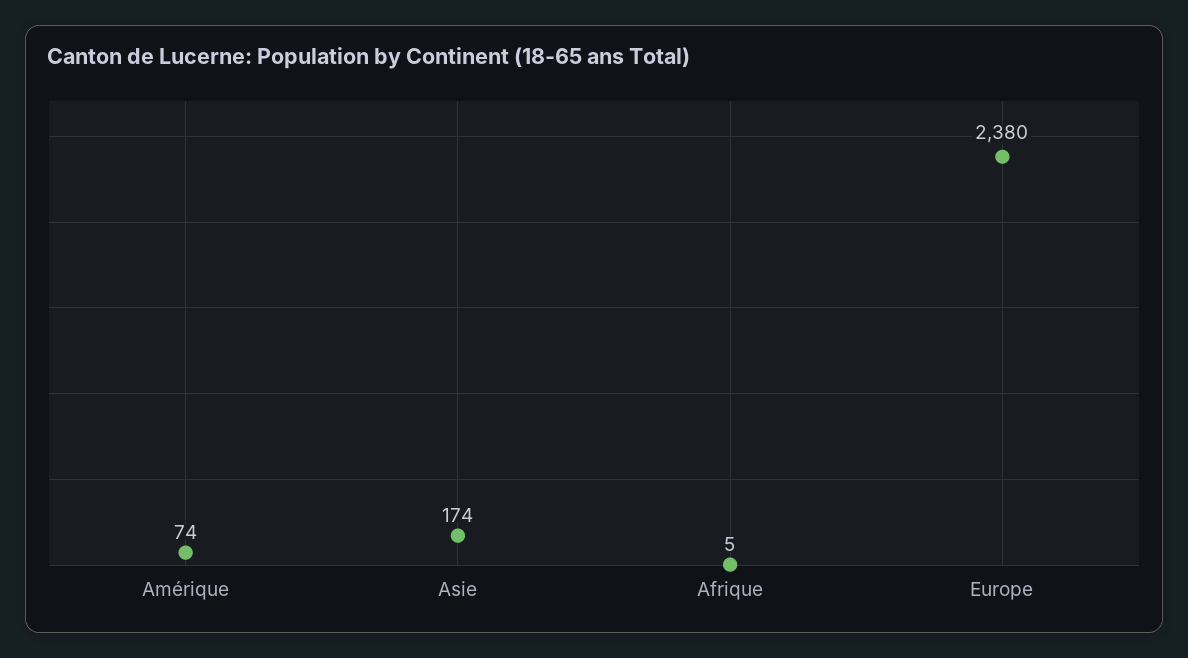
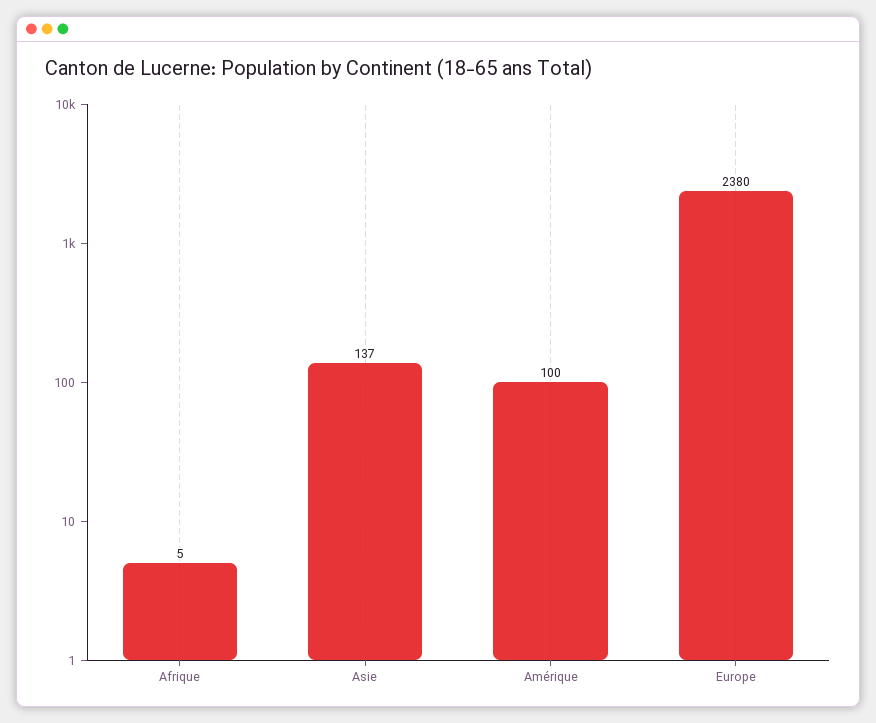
  {
-   "Amérique": 74,
+   "Amérique": 100,
-   "Asie": 174,
+   "Asie": 137,
    "Afrique": 5,
    "Europe": 2380
  }

